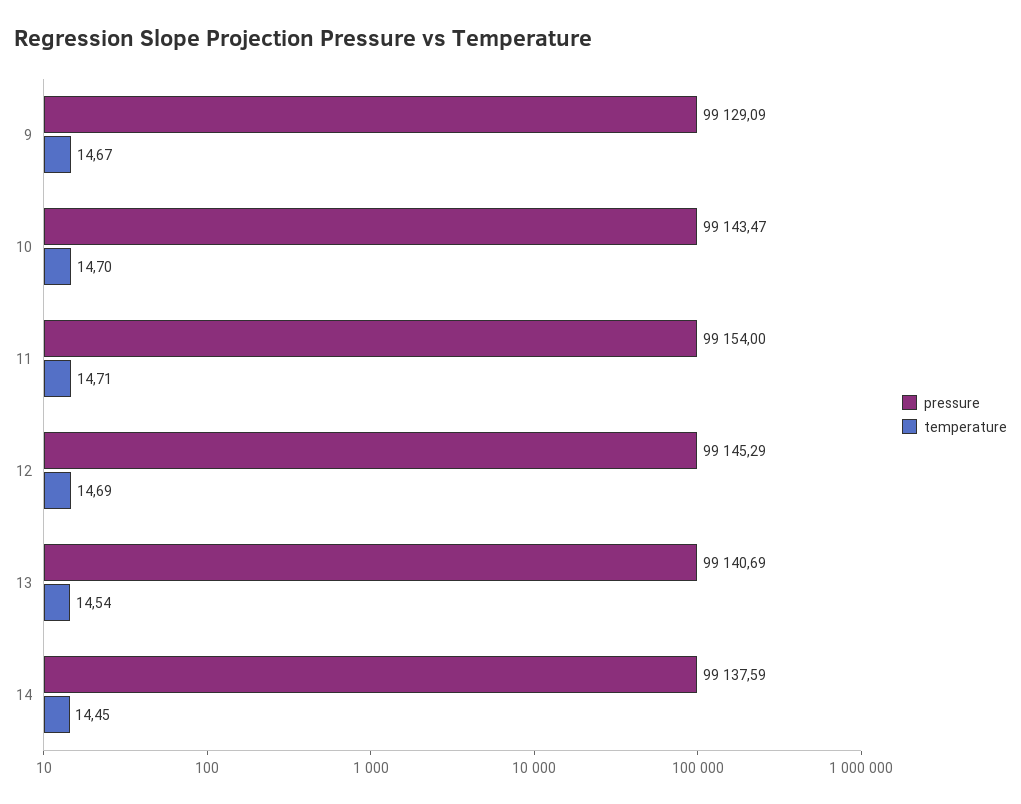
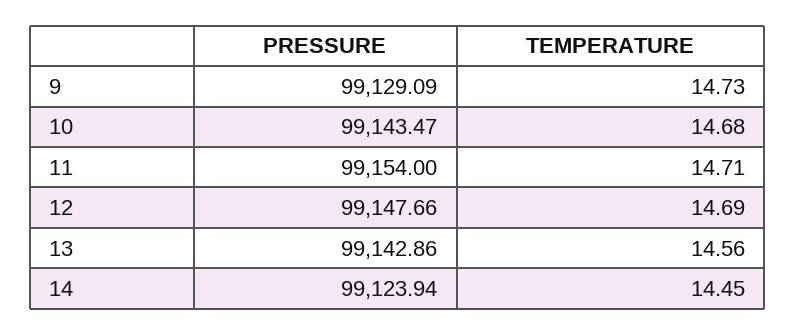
  {
    "pressure": {
      "9": 99129.09,
      "10": 99143.47,
      "11": 99154,
-     "12": 99145.29,
+     "12": 99147.66,
-     "13": 99140.69,
+     "13": 99142.86,
-     "14": 99137.59
+     "14": 99123.94
    },
    "temperature": {
-     "9": 14.67,
+     "9": 14.73,
-     "10": 14.7,
+     "10": 14.68,
      "11": 14.71,
      "12": 14.69,
-     "13": 14.54,
+     "13": 14.56,
      "14": 14.45
    }
  }

